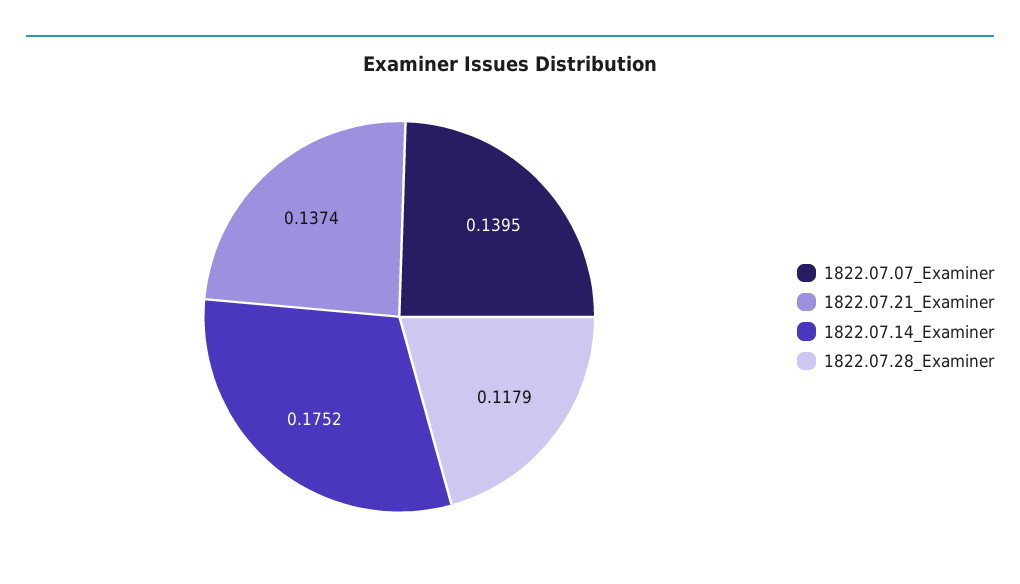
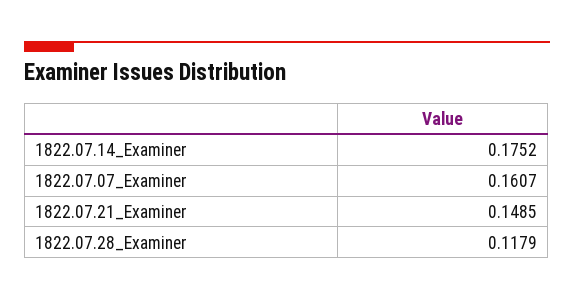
  {
-   "1822.07.07_Examiner": 0.1395,
+   "1822.07.07_Examiner": 0.1607,
-   "1822.07.21_Examiner": 0.1374,
+   "1822.07.21_Examiner": 0.1485,
    "1822.07.14_Examiner": 0.1752,
    "1822.07.28_Examiner": 0.1179
  }

